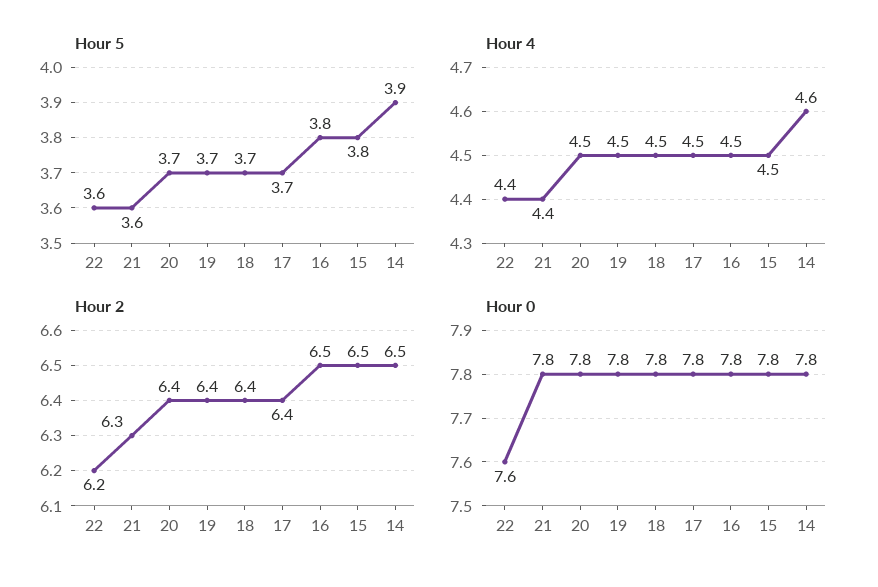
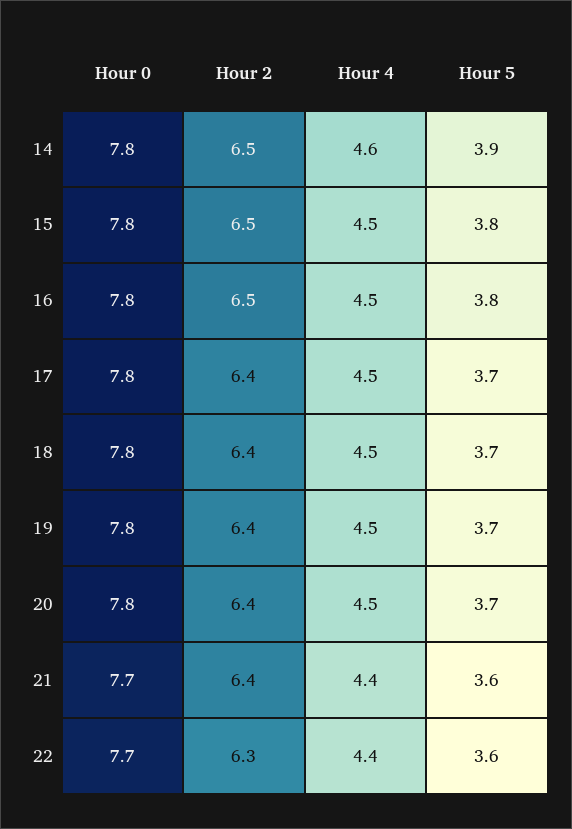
  {
    "Hour 5": {
      "22": 3.6,
      "21": 3.6,
      "20": 3.7,
      "19": 3.7,
      "18": 3.7,
      "17": 3.7,
      "16": 3.8,
      "15": 3.8,
      "14": 3.9
    },
    "Hour 4": {
      "22": 4.4,
      "21": 4.4,
      "20": 4.5,
      "19": 4.5,
      "18": 4.5,
      "17": 4.5,
      "16": 4.5,
      "15": 4.5,
      "14": 4.6
    },
    "Hour 2": {
-     "22": 6.2,
+     "22": 6.3,
-     "21": 6.3,
+     "21": 6.4,
      "20": 6.4,
      "19": 6.4,
      "18": 6.4,
      "17": 6.4,
      "16": 6.5,
      "15": 6.5,
      "14": 6.5
    },
    "Hour 0": {
-     "22": 7.6,
+     "22": 7.7,
-     "21": 7.8,
+     "21": 7.7,
      "20": 7.8,
      "19": 7.8,
      "18": 7.8,
      "17": 7.8,
      "16": 7.8,
      "15": 7.8,
      "14": 7.8
    }
  }

